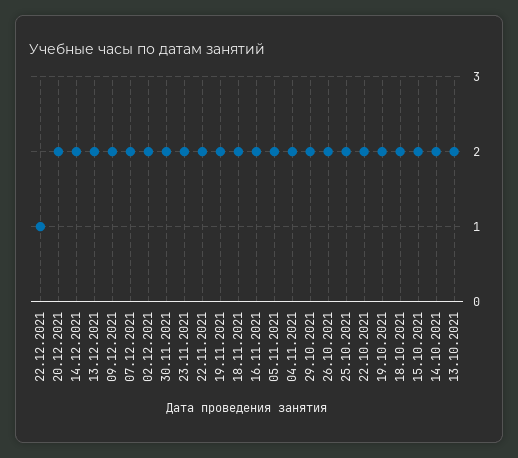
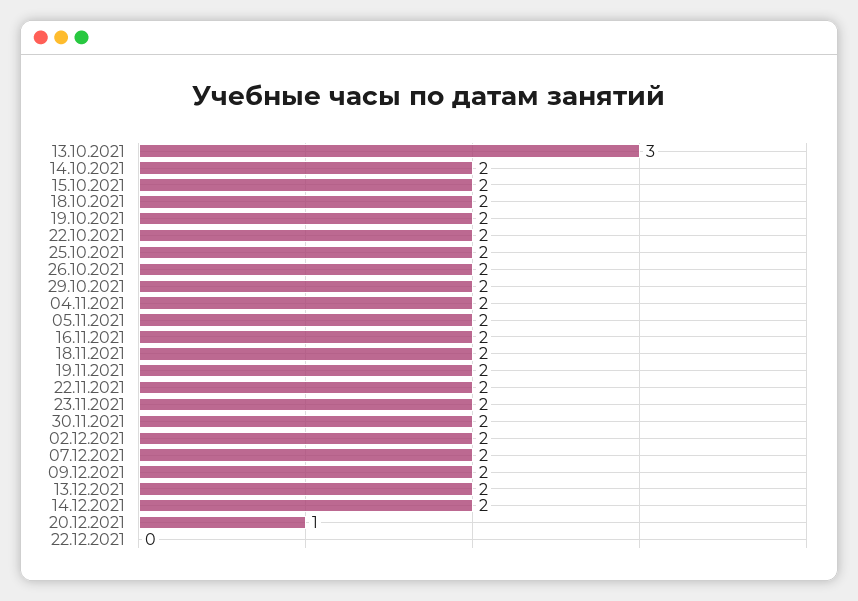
  {
-   "22.12.2021": 1,
+   "22.12.2021": 0,
-   "20.12.2021": 2,
+   "20.12.2021": 1,
    "14.12.2021": 2,
    "13.12.2021": 2,
    "09.12.2021": 2,
    "07.12.2021": 2,
    "02.12.2021": 2,
    "30.11.2021": 2,
    "23.11.2021": 2,
    "22.11.2021": 2,
    "19.11.2021": 2,
    "18.11.2021": 2,
    "16.11.2021": 2,
    "05.11.2021": 2,
    "04.11.2021": 2,
    "29.10.2021": 2,
    "26.10.2021": 2,
    "25.10.2021": 2,
    "22.10.2021": 2,
    "19.10.2021": 2,
    "18.10.2021": 2,
    "15.10.2021": 2,
    "14.10.2021": 2,
-   "13.10.2021": 2
+   "13.10.2021": 3
  }

